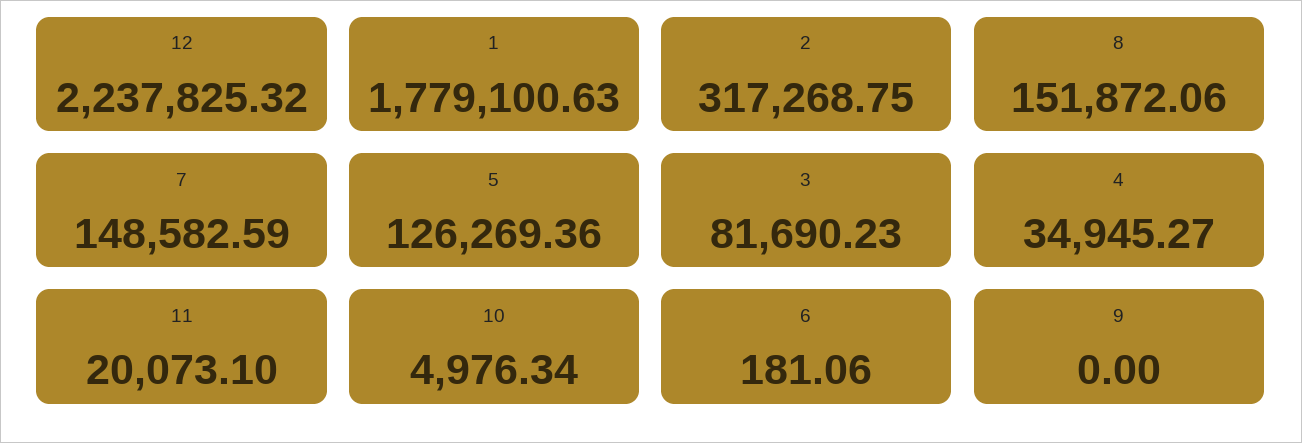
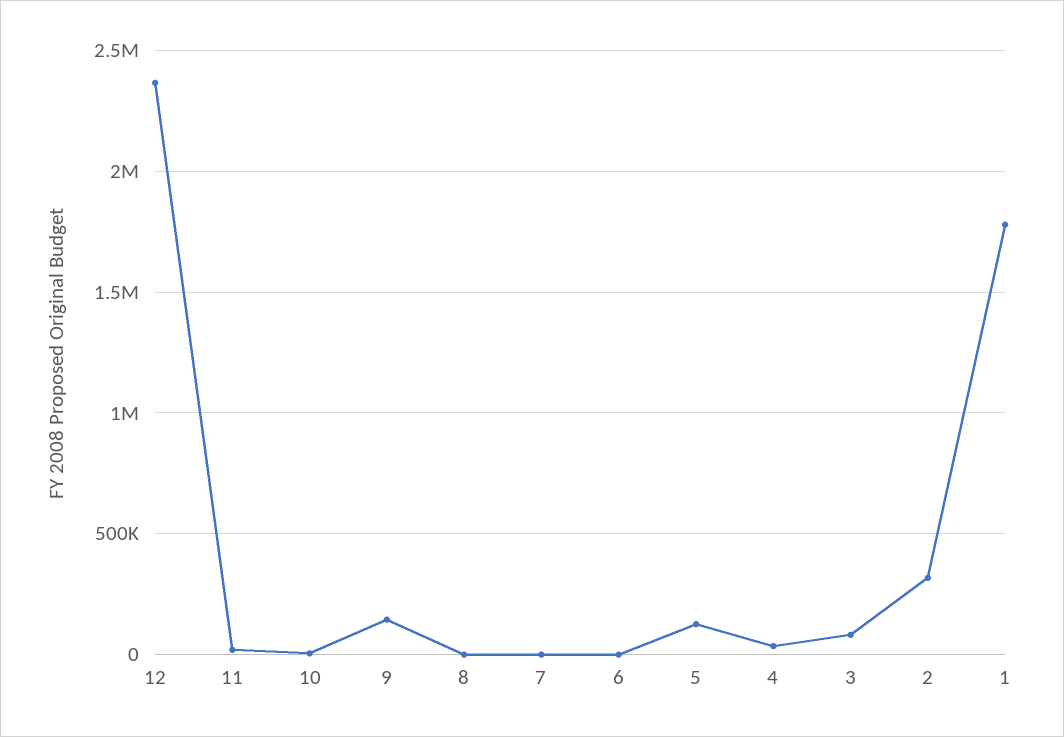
  {
-   "12": 2237825.32,
+   "12": 2350000,
    "1": 1779100.63,
    "2": 317268.75,
-   "8": 151872.06,
+   "8": 0,
-   "7": 148582.59,
+   "7": 0,
    "5": 126269.36,
    "3": 81690.23,
    "4": 34945.27,
    "11": 20073.1,
    "10": 4976.34,
    "6": 181.06,
-   "9": 0
+   "9": 150000
  }

